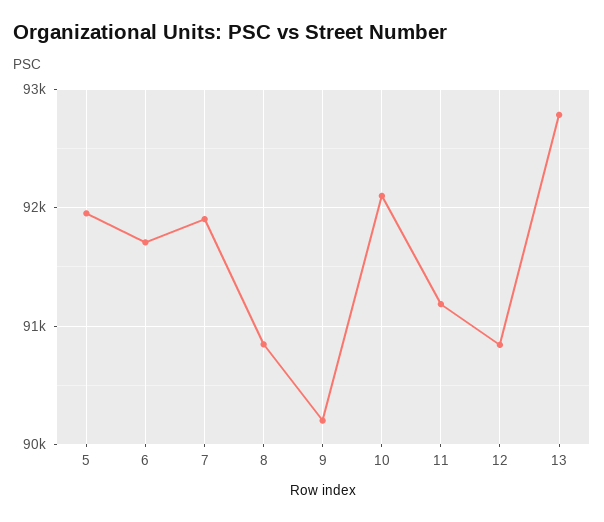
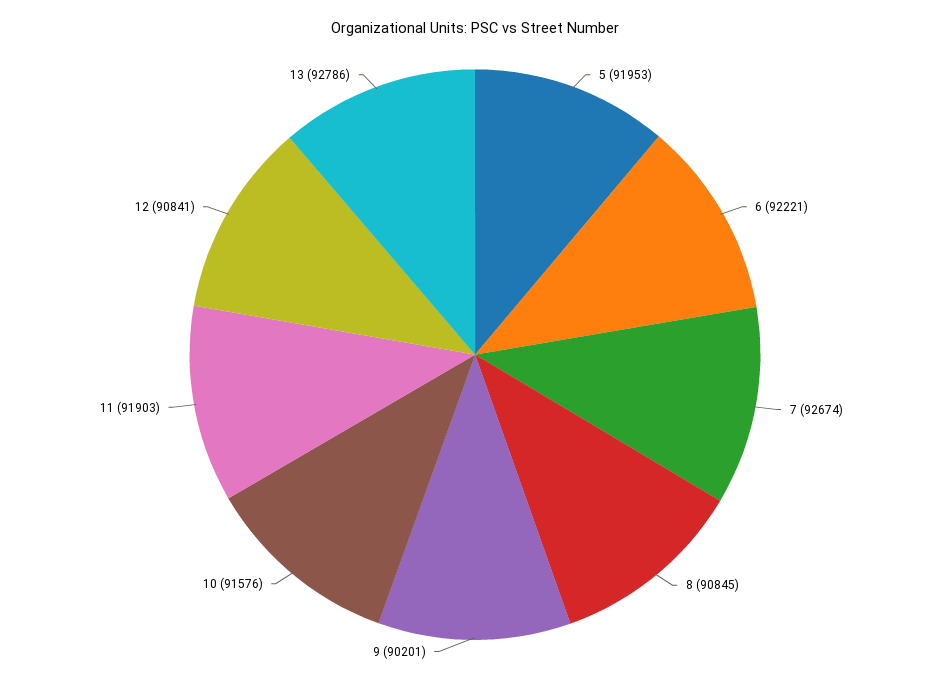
  {
    "5": 91953,
-   "6": 91700,
+   "6": 92221,
-   "7": 91900,
+   "7": 92674,
    "8": 90845,
    "9": 90201,
-   "10": 92100,
+   "10": 91576,
-   "11": 91200,
+   "11": 91903,
    "12": 90841,
    "13": 92786
  }

